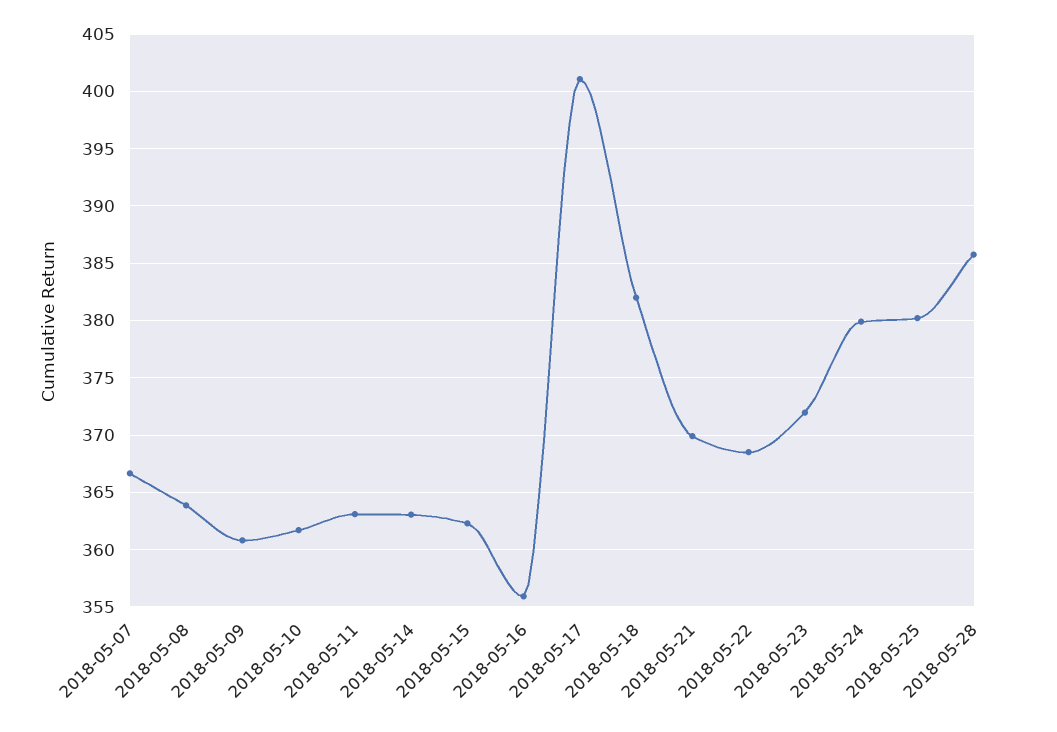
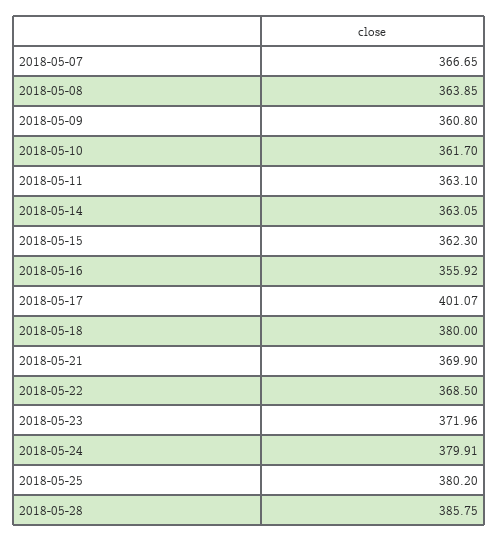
  {
    "2018-05-07": 366.65,
    "2018-05-08": 363.85,
    "2018-05-09": 360.8,
    "2018-05-10": 361.7,
    "2018-05-11": 363.1,
    "2018-05-14": 363.05,
    "2018-05-15": 362.3,
    "2018-05-16": 355.92,
    "2018-05-17": 401.07,
-   "2018-05-18": 382,
+   "2018-05-18": 380,
    "2018-05-21": 369.9,
    "2018-05-22": 368.5,
    "2018-05-23": 371.96,
    "2018-05-24": 379.91,
    "2018-05-25": 380.2,
    "2018-05-28": 385.75
  }

